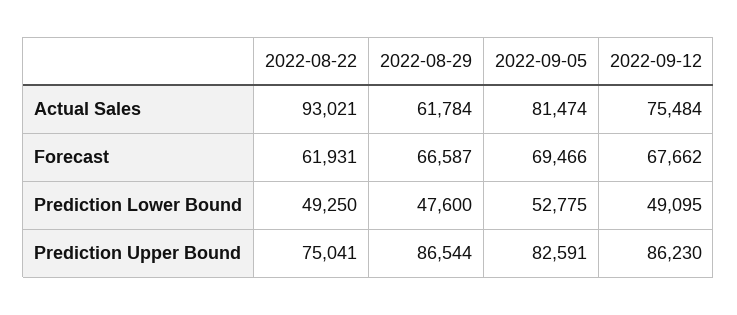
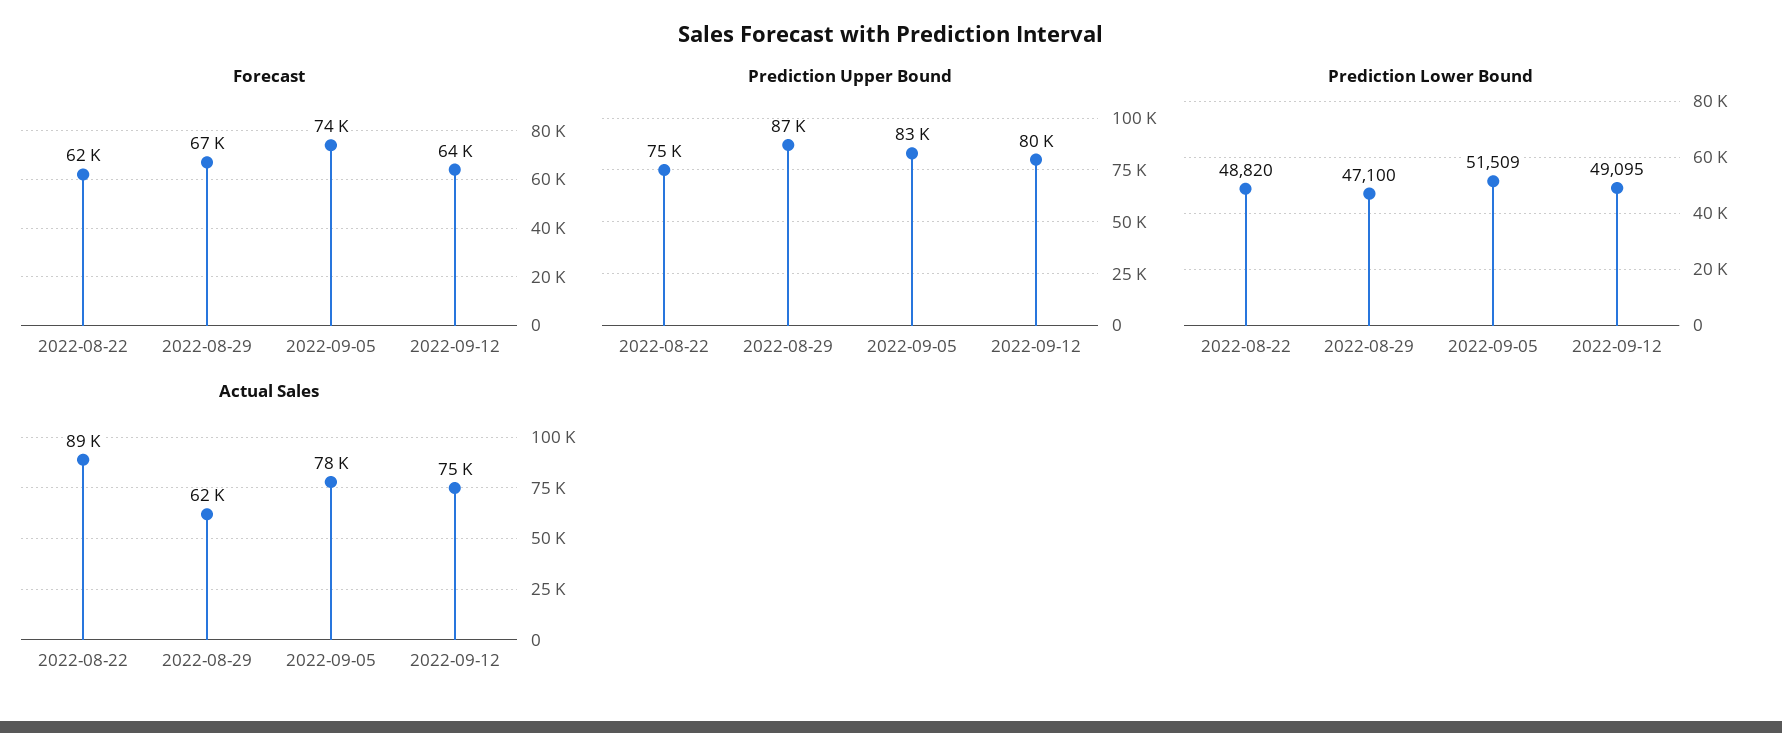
  {
    "Actual Sales": {
-     "2022-08-22": 93021,
+     "2022-08-22": 89000,
      "2022-08-29": 61784,
-     "2022-09-05": 81474,
+     "2022-09-05": 78000,
      "2022-09-12": 75484
    },
    "Forecast": {
      "2022-08-22": 61931,
      "2022-08-29": 66587,
-     "2022-09-05": 69466,
+     "2022-09-05": 74000,
-     "2022-09-12": 67662
+     "2022-09-12": 64000
    },
    "Prediction Lower Bound": {
-     "2022-08-22": 49250,
+     "2022-08-22": 48820,
-     "2022-08-29": 47600,
+     "2022-08-29": 47100,
-     "2022-09-05": 52775,
+     "2022-09-05": 51509,
      "2022-09-12": 49095
    },
    "Prediction Upper Bound": {
      "2022-08-22": 75041,
      "2022-08-29": 86544,
      "2022-09-05": 82591,
-     "2022-09-12": 86230
+     "2022-09-12": 80000
    }
  }

